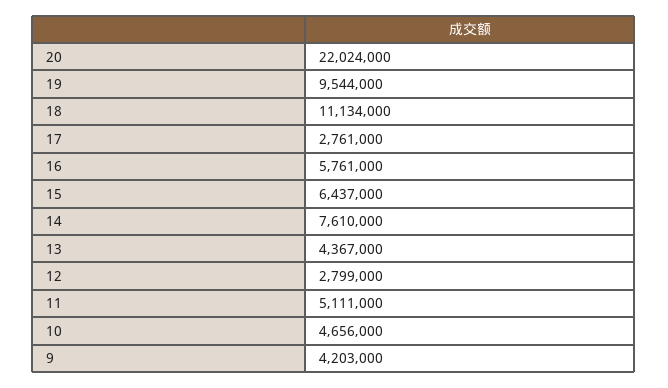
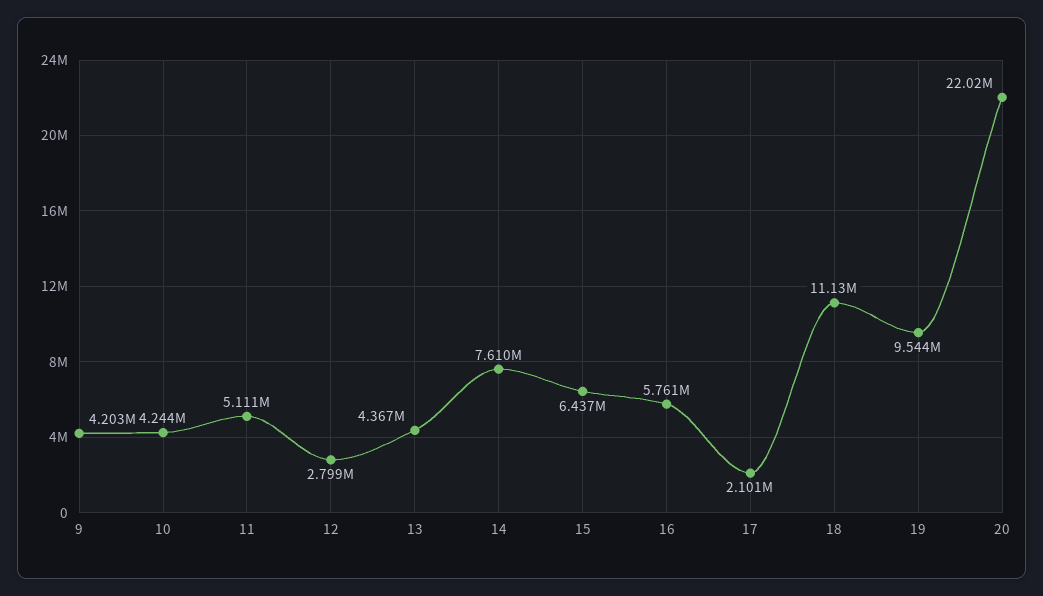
  {
    "20": 22024000,
    "19": 9544000,
    "18": 11134000,
-   "17": 2761000,
+   "17": 2101000,
    "16": 5761000,
    "15": 6437000,
    "14": 7610000,
    "13": 4367000,
    "12": 2799000,
    "11": 5111000,
-   "10": 4656000,
+   "10": 4244000,
    "9": 4203000
  }

